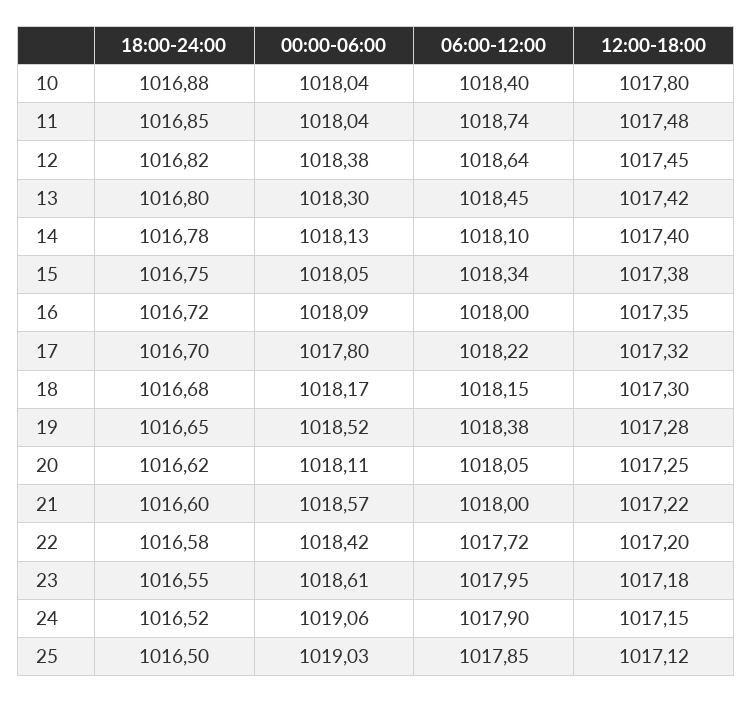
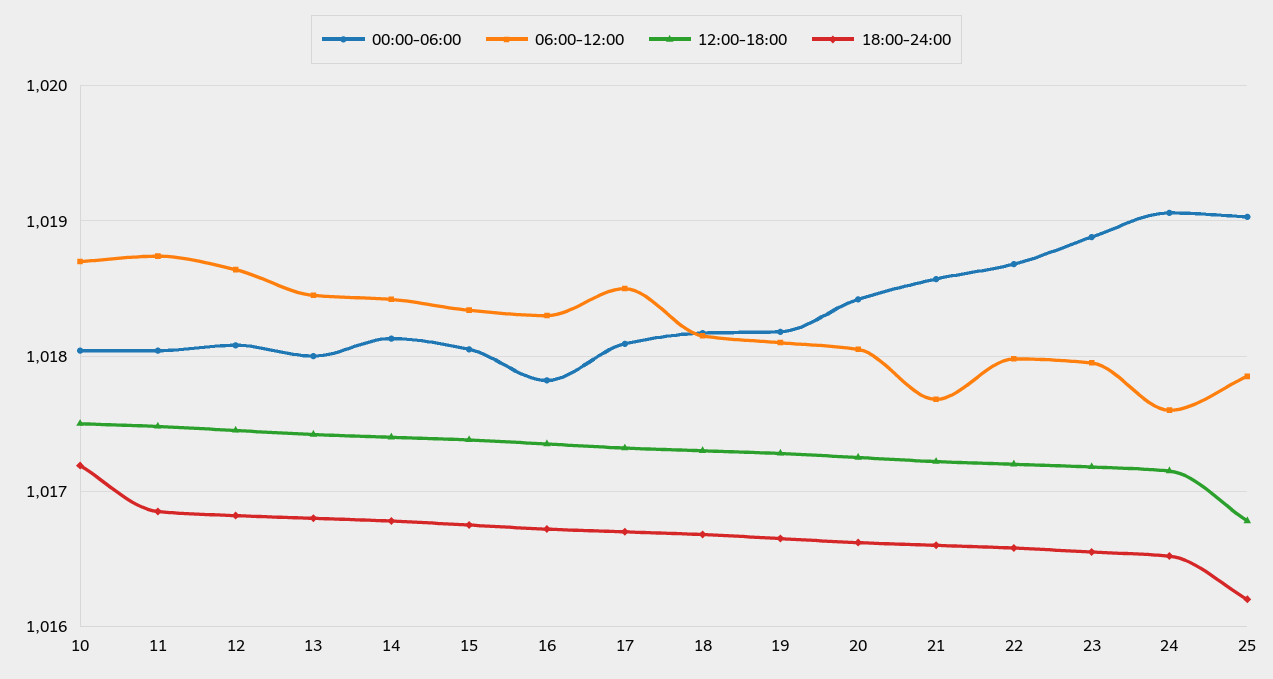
  {
    "18:00-24:00": {
-     "10": 1016.88,
+     "10": 1017.2,
      "11": 1016.85,
      "12": 1016.82,
      "13": 1016.8,
      "14": 1016.78,
      "15": 1016.75,
      "16": 1016.72,
      "17": 1016.7,
      "18": 1016.68,
      "19": 1016.65,
      "20": 1016.62,
      "21": 1016.6,
      "22": 1016.58,
      "23": 1016.55,
      "24": 1016.52,
-     "25": 1016.5
+     "25": 1016.2
    },
    "00:00-06:00": {
      "10": 1018.04,
      "11": 1018.04,
-     "12": 1018.38,
+     "12": 1018.1,
-     "13": 1018.3,
+     "13": 1018,
      "14": 1018.13,
      "15": 1018.05,
-     "16": 1018.09,
+     "16": 1017.8,
-     "17": 1017.8,
+     "17": 1018.1,
      "18": 1018.17,
-     "19": 1018.52,
+     "19": 1018.2,
-     "20": 1018.11,
+     "20": 1018.4,
      "21": 1018.57,
-     "22": 1018.42,
+     "22": 1018.7,
-     "23": 1018.61,
+     "23": 1018.9,
      "24": 1019.06,
      "25": 1019.03
    },
    "06:00-12:00": {
-     "10": 1018.4,
+     "10": 1018.7,
      "11": 1018.74,
      "12": 1018.64,
      "13": 1018.45,
-     "14": 1018.1,
+     "14": 1018.4,
      "15": 1018.34,
-     "16": 1018,
+     "16": 1018.3,
-     "17": 1018.22,
+     "17": 1018.5,
      "18": 1018.15,
-     "19": 1018.38,
+     "19": 1018.1,
      "20": 1018.05,
-     "21": 1018,
+     "21": 1017.7,
-     "22": 1017.72,
+     "22": 1018,
      "23": 1017.95,
-     "24": 1017.9,
+     "24": 1017.6,
      "25": 1017.85
    },
    "12:00-18:00": {
-     "10": 1017.8,
+     "10": 1017.5,
      "11": 1017.48,
      "12": 1017.45,
      "13": 1017.42,
      "14": 1017.4,
      "15": 1017.38,
      "16": 1017.35,
      "17": 1017.32,
      "18": 1017.3,
      "19": 1017.28,
      "20": 1017.25,
      "21": 1017.22,
      "22": 1017.2,
      "23": 1017.18,
      "24": 1017.15,
-     "25": 1017.12
+     "25": 1016.8
    }
  }

